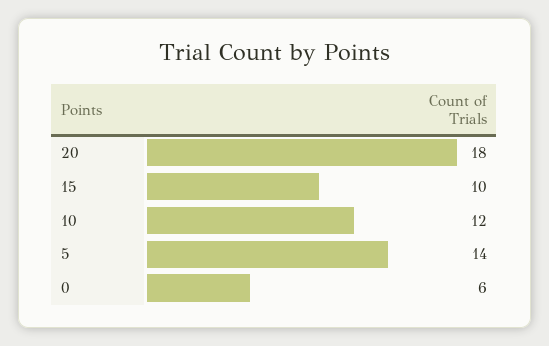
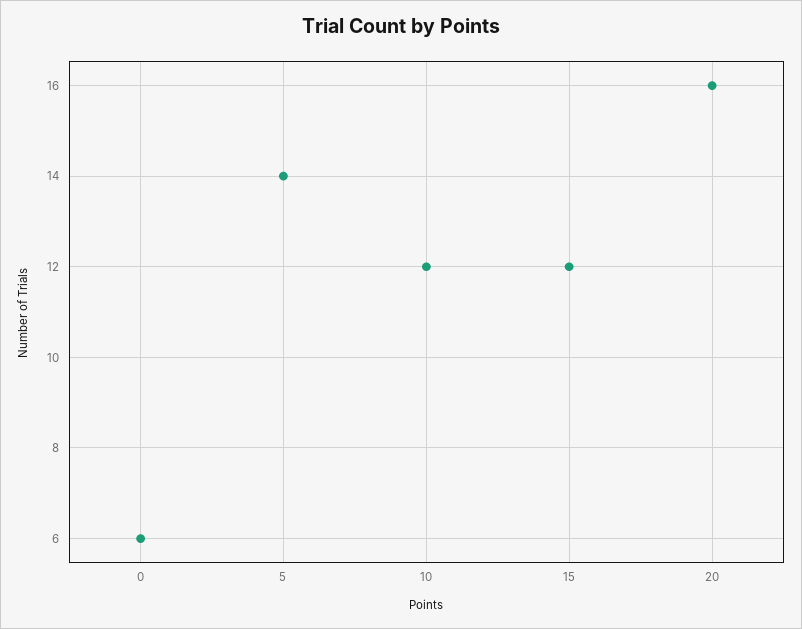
  {
-   "20": 18,
+   "20": 16,
-   "15": 10,
+   "15": 12,
    "10": 12,
    "5": 14,
    "0": 6
  }

